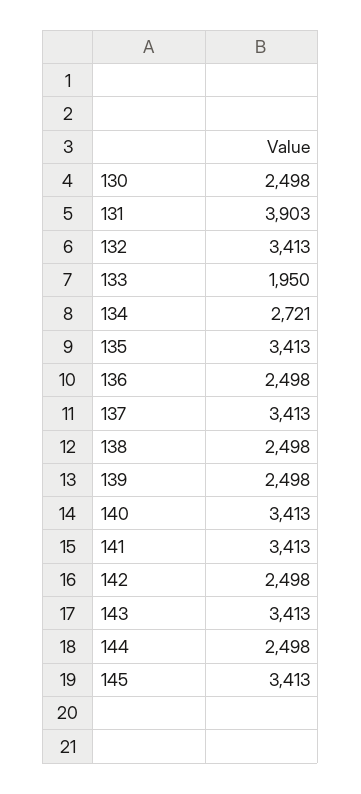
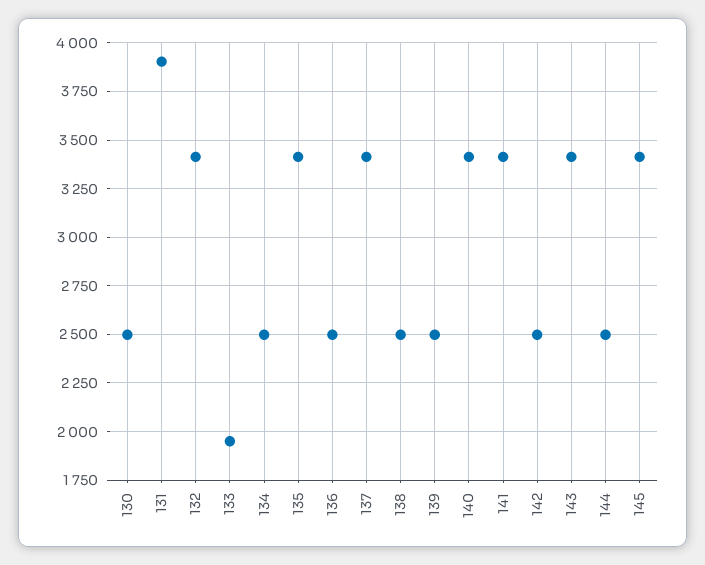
  {
    "130": 2498,
    "131": 3903,
    "132": 3413,
    "133": 1950,
-   "134": 2721,
+   "134": 2500,
    "135": 3413,
    "136": 2498,
    "137": 3413,
    "138": 2498,
    "139": 2498,
    "140": 3413,
    "141": 3413,
    "142": 2498,
    "143": 3413,
    "144": 2498,
    "145": 3413
  }

